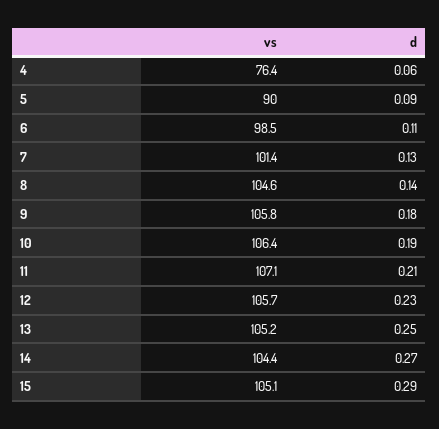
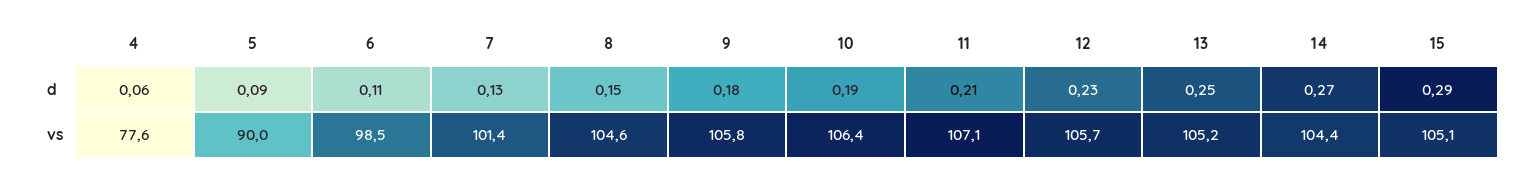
  {
    "vs": {
-     "4": 76.4,
+     "4": 77.6,
      "5": 90,
      "6": 98.5,
      "7": 101.4,
      "8": 104.6,
      "9": 105.8,
      "10": 106.4,
      "11": 107.1,
      "12": 105.7,
      "13": 105.2,
      "14": 104.4,
      "15": 105.1
    },
    "d": {
      "4": 0.06,
      "5": 0.09,
      "6": 0.11,
      "7": 0.13,
-     "8": 0.14,
+     "8": 0.15,
      "9": 0.18,
      "10": 0.19,
      "11": 0.21,
      "12": 0.23,
      "13": 0.25,
      "14": 0.27,
      "15": 0.29
    }
  }

